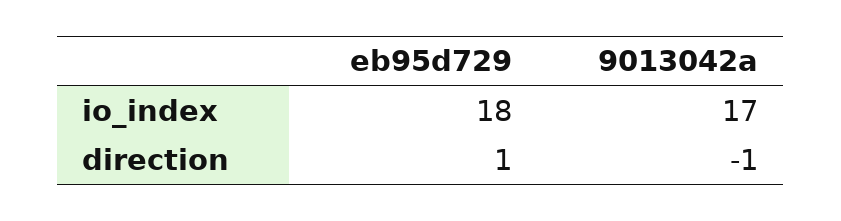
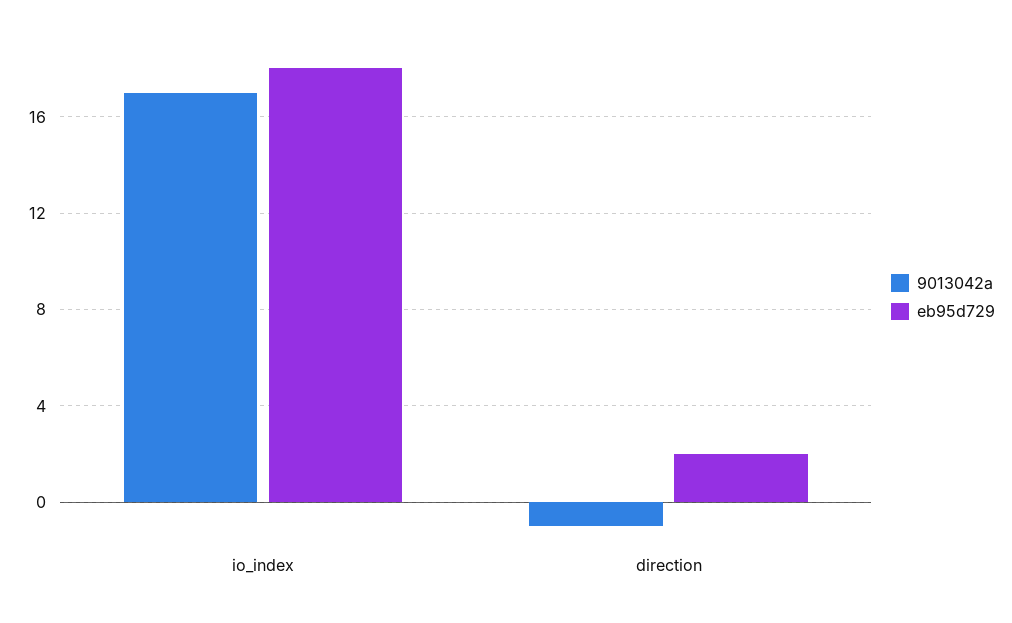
  {
    "eb95d729": {
      "io_index": 18,
-     "direction": 1
+     "direction": 2
    },
    "9013042a": {
      "io_index": 17,
      "direction": -1
    }
  }

